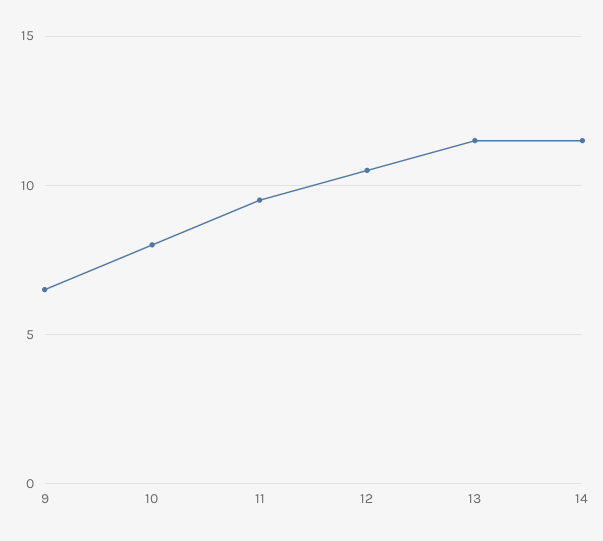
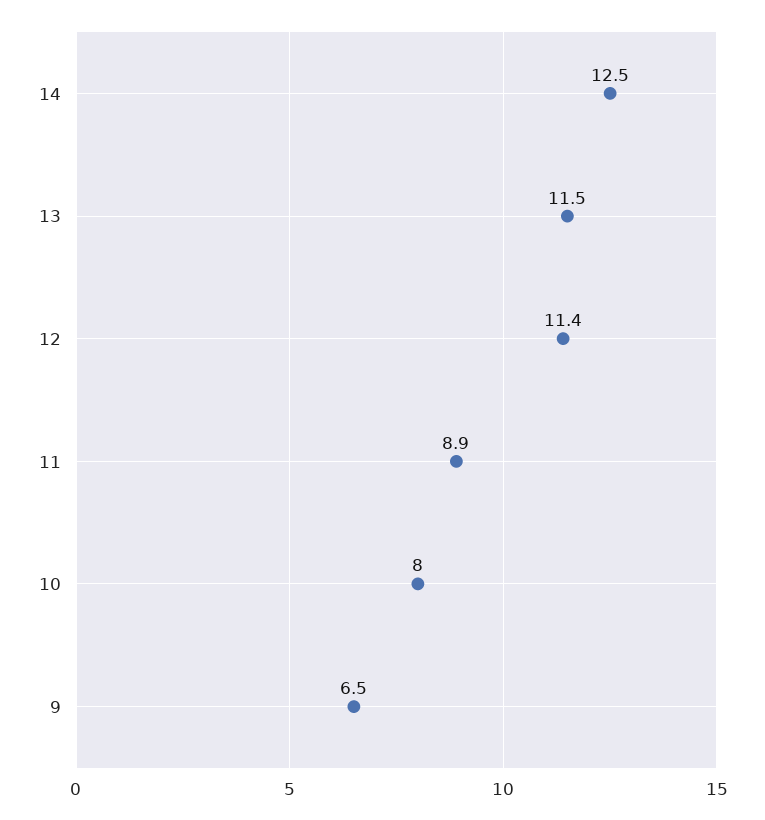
  {
    "9": 6.5,
    "10": 8,
-   "11": 9.5,
+   "11": 8.9,
-   "12": 10.5,
+   "12": 11.4,
    "13": 11.5,
-   "14": 11.5
+   "14": 12.5
  }

